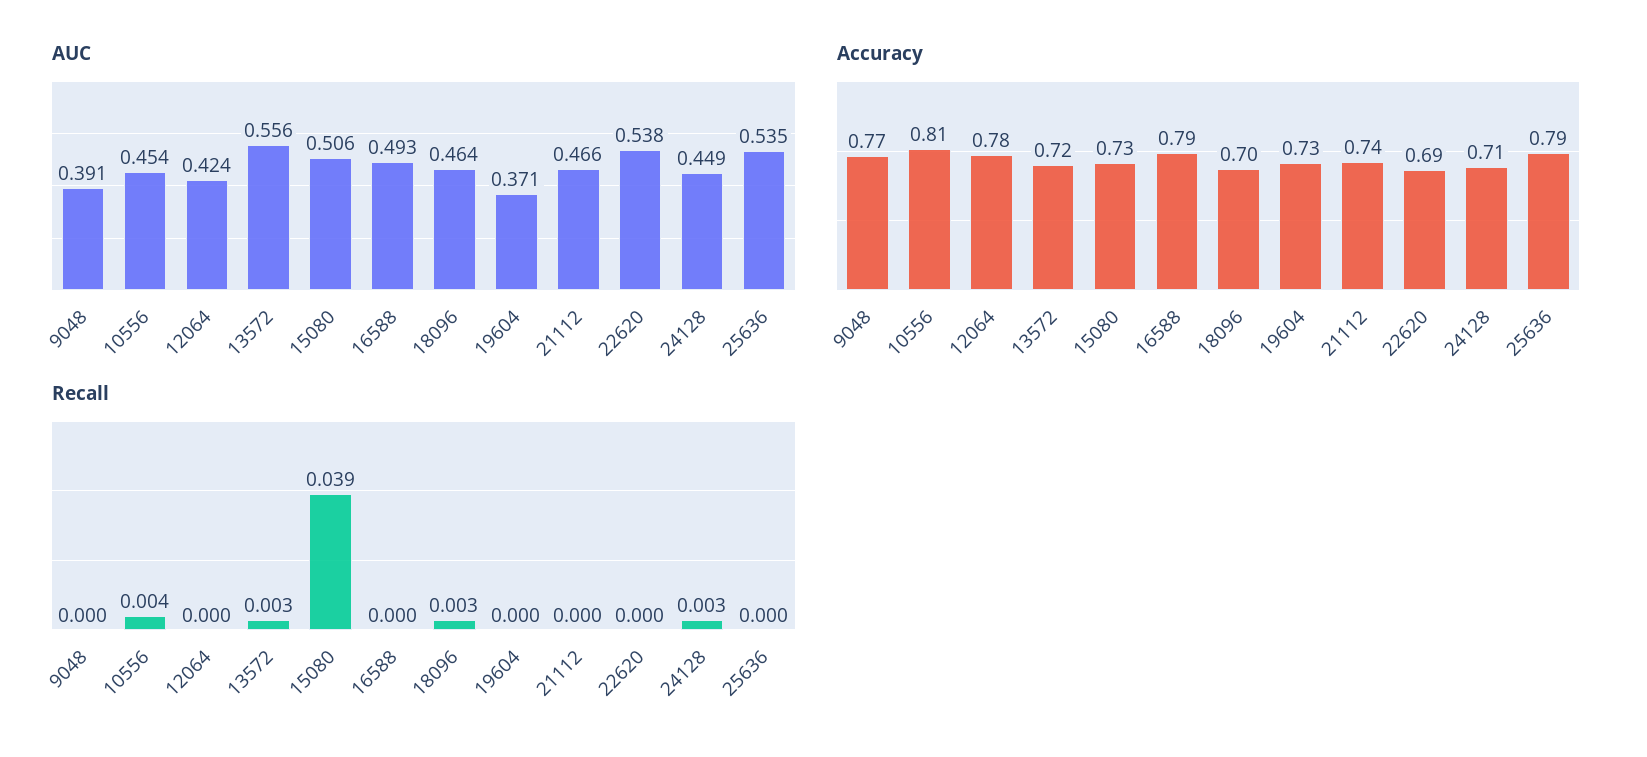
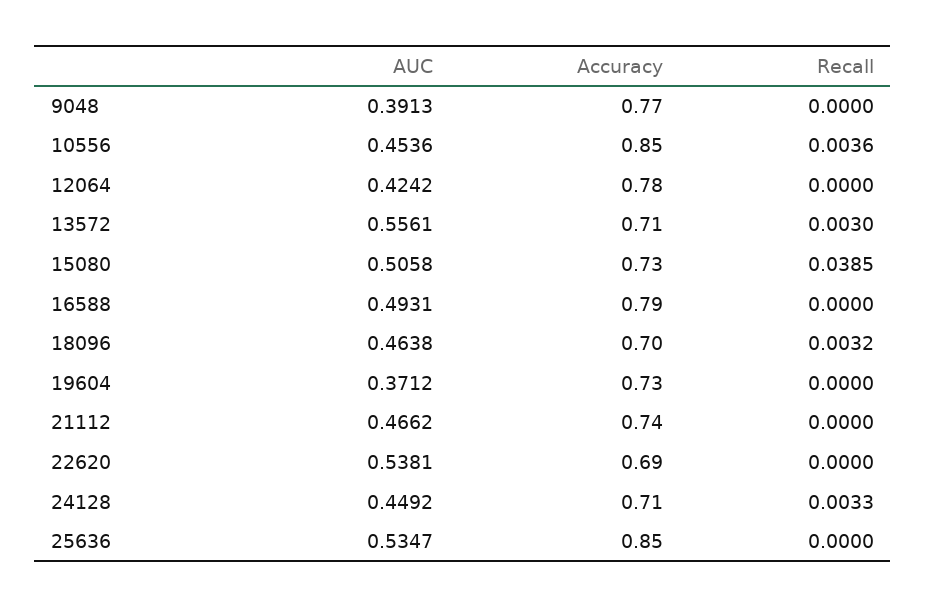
  {
    "AUC": {
      "9048": 0.3913,
      "10556": 0.4536,
      "12064": 0.4242,
      "13572": 0.5561,
      "15080": 0.5058,
      "16588": 0.4931,
      "18096": 0.4638,
      "19604": 0.3712,
      "21112": 0.4662,
      "22620": 0.5381,
      "24128": 0.4492,
      "25636": 0.5347
    },
    "Accuracy": {
      "9048": 0.77,
-     "10556": 0.81,
+     "10556": 0.85,
      "12064": 0.78,
-     "13572": 0.72,
+     "13572": 0.71,
      "15080": 0.73,
      "16588": 0.79,
      "18096": 0.7,
      "19604": 0.73,
      "21112": 0.74,
      "22620": 0.69,
      "24128": 0.71,
-     "25636": 0.79
+     "25636": 0.85
    },
    "Recall": {
      "9048": 0,
      "10556": 0.0036,
      "12064": 0,
      "13572": 0.003,
      "15080": 0.0385,
      "16588": 0,
      "18096": 0.0032,
      "19604": 0,
      "21112": 0,
      "22620": 0,
      "24128": 0.0033,
      "25636": 0
    }
  }

